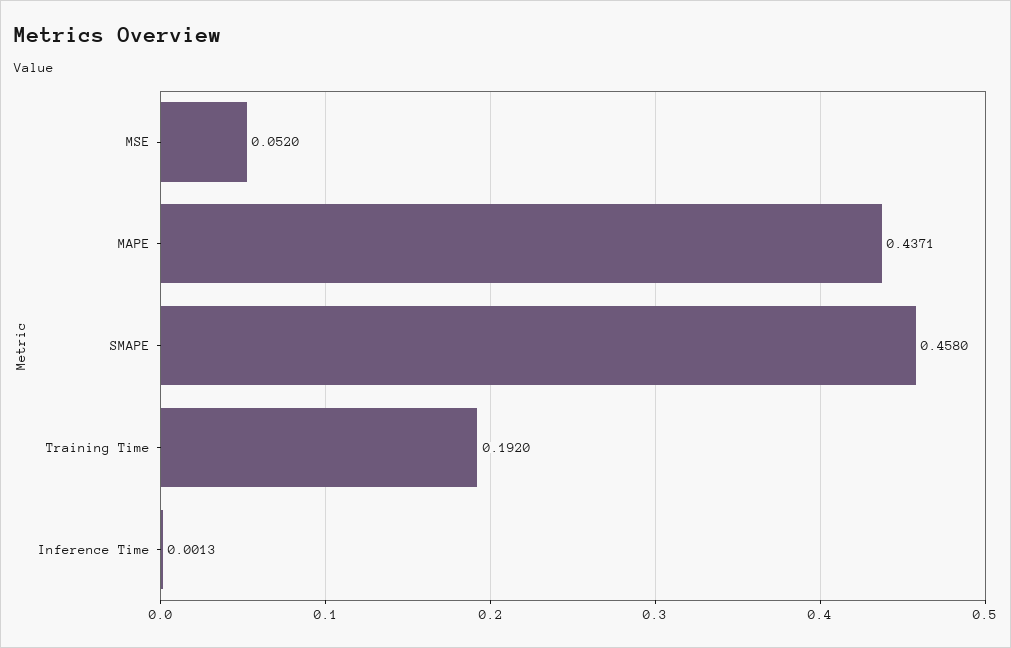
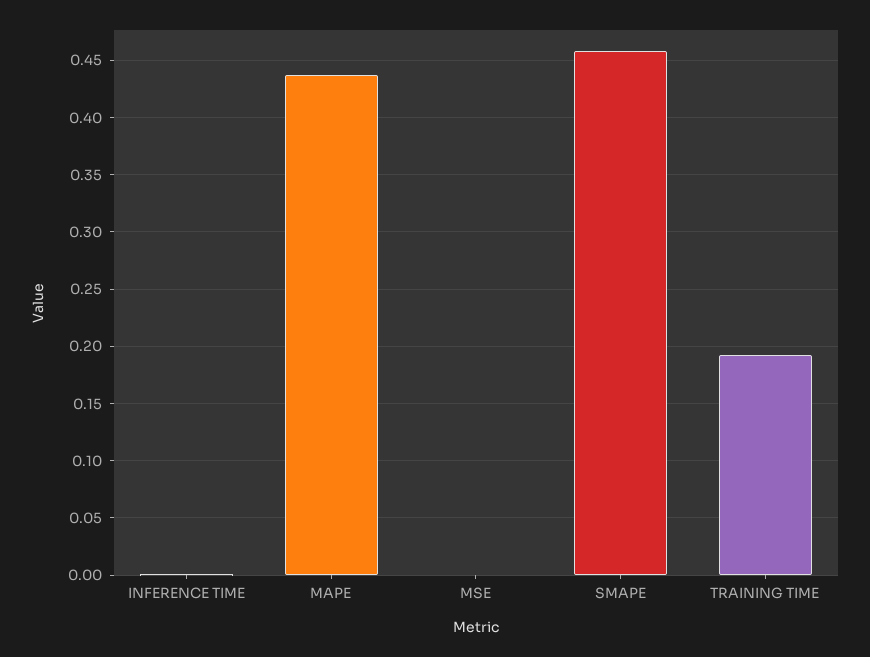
  {
-   "MSE": 0.052,
+   "MSE": 0,
    "MAPE": 0.4371,
    "SMAPE": 0.458,
    "Training Time": 0.192,
    "Inference Time": 0.0013
  }

